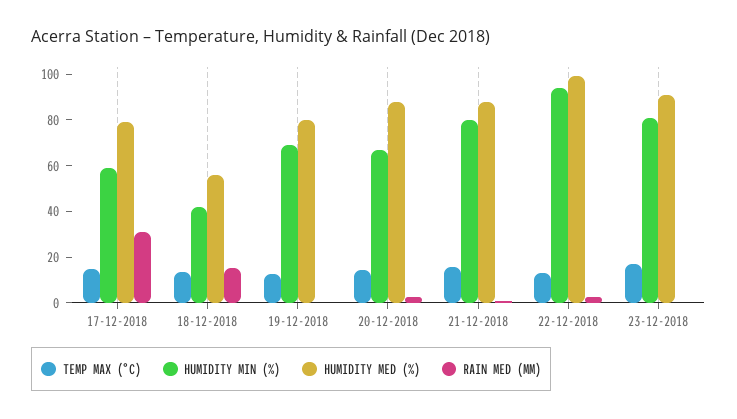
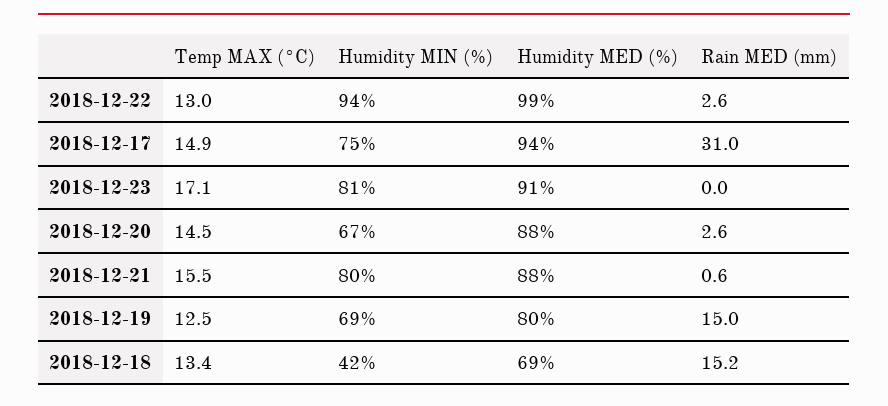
  {
    "TEMP MAX (°C)": {
      "17-12-2018": 14.9,
      "18-12-2018": 13.4,
      "19-12-2018": 12.5,
      "20-12-2018": 14.5,
      "21-12-2018": 15.5,
      "22-12-2018": 13,
      "23-12-2018": 17.1
    },
    "HUMIDITY MIN (%)": {
-     "17-12-2018": 60,
+     "17-12-2018": 75,
      "18-12-2018": 42,
      "19-12-2018": 69,
      "20-12-2018": 67,
      "21-12-2018": 80,
      "22-12-2018": 94,
      "23-12-2018": 81
    },
    "HUMIDITY MED (%)": {
-     "17-12-2018": 80,
+     "17-12-2018": 94,
-     "18-12-2018": 55,
+     "18-12-2018": 69,
      "19-12-2018": 80,
      "20-12-2018": 88,
      "21-12-2018": 88,
      "22-12-2018": 99,
      "23-12-2018": 91
    },
    "RAIN MED (MM)": {
      "17-12-2018": 31,
      "18-12-2018": 15.2,
-     "19-12-2018": 0,
+     "19-12-2018": 15,
      "20-12-2018": 2.6,
      "21-12-2018": 0.6,
      "22-12-2018": 2.6,
      "23-12-2018": 0
    }
  }

